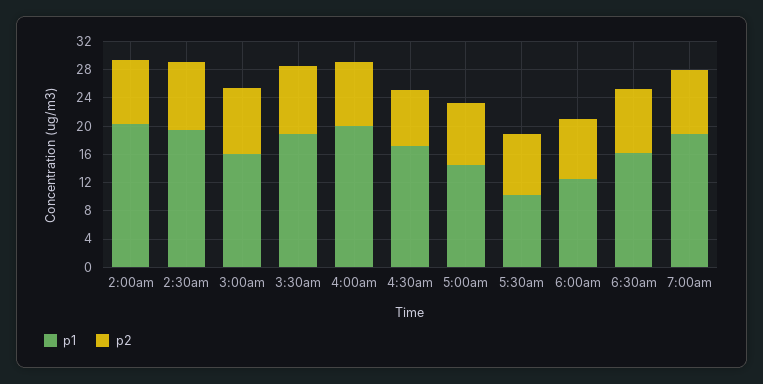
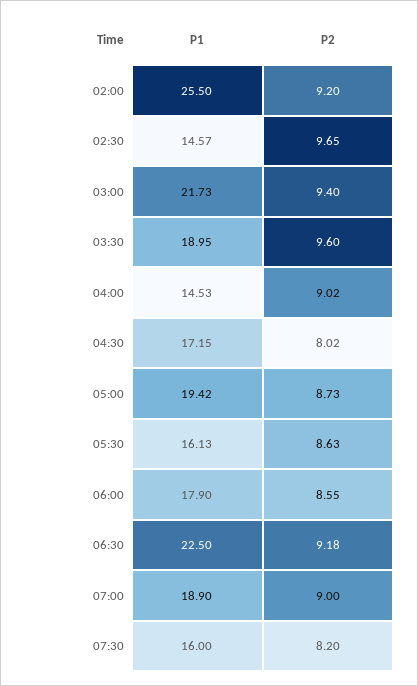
  {
    "p1": {
-     "2:00am": 20,
+     "2:00am": 25.5,
-     "2:30am": 20,
+     "2:30am": 14.57,
-     "3:00am": 16,
+     "3:00am": 21.73,
      "3:30am": 18.95,
-     "4:00am": 20,
+     "4:00am": 14.53,
      "4:30am": 17.15,
-     "5:00am": 14,
+     "5:00am": 19.42,
-     "5:30am": 10,
+     "5:30am": 16.13,
-     "6:00am": 12,
+     "6:00am": 17.9,
-     "6:30am": 16,
+     "6:30am": 22.5,
-     "7:00am": 18.9
+     "7:00am": 18.9,
+     "07:30": 16
    },
    "p2": {
      "2:00am": 9.2,
      "2:30am": 9.65,
      "3:00am": 9.4,
      "3:30am": 9.6,
      "4:00am": 9.02,
      "4:30am": 8.02,
      "5:00am": 8.73,
      "5:30am": 8.63,
      "6:00am": 8.55,
      "6:30am": 9.18,
-     "7:00am": 9
+     "7:00am": 9,
+     "07:30": 8.2
    }
  }

